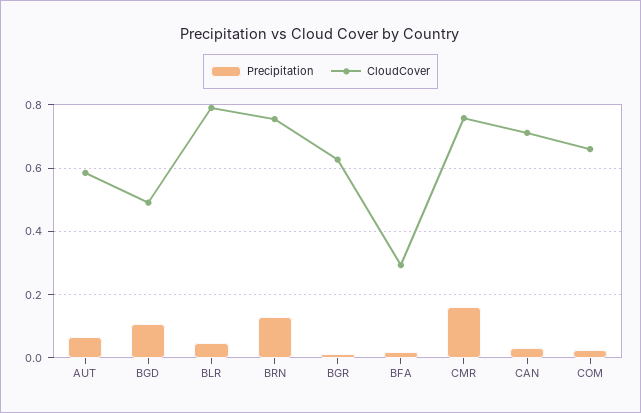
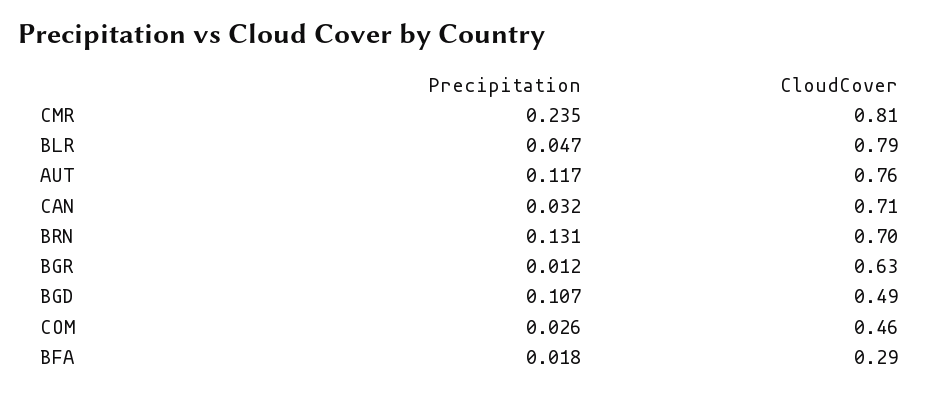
  {
    "Precipitation": {
-     "AUT": 0.06,
+     "AUT": 0.117,
      "BGD": 0.107,
      "BLR": 0.047,
      "BRN": 0.131,
      "BGR": 0.012,
      "BFA": 0.018,
-     "CMR": 0.16,
+     "CMR": 0.235,
      "CAN": 0.032,
      "COM": 0.026
    },
    "CloudCover": {
-     "AUT": 0.58,
+     "AUT": 0.76,
      "BGD": 0.49,
      "BLR": 0.79,
-     "BRN": 0.76,
+     "BRN": 0.7,
      "BGR": 0.63,
      "BFA": 0.29,
-     "CMR": 0.76,
+     "CMR": 0.81,
      "CAN": 0.71,
-     "COM": 0.66
+     "COM": 0.46
    }
  }

